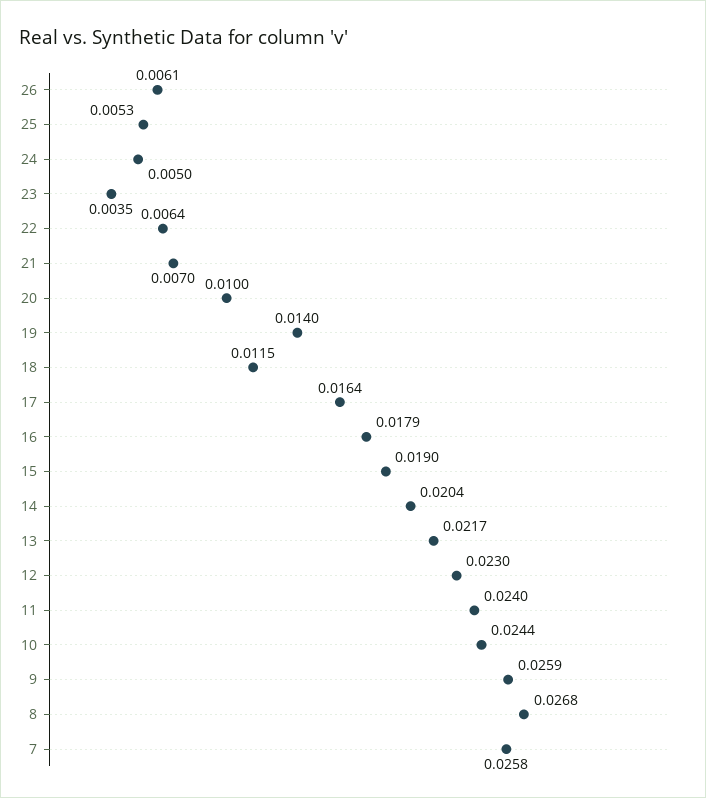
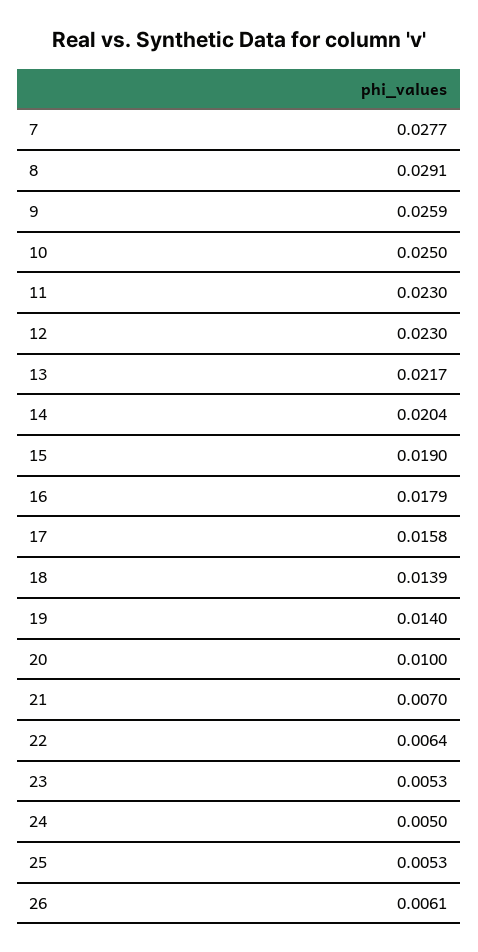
  {
    "26": 0.0061,
    "25": 0.0053,
    "24": 0.005,
-   "23": 0.0035,
+   "23": 0.0053,
    "22": 0.0064,
    "21": 0.007,
    "20": 0.01,
    "19": 0.014,
-   "18": 0.0115,
+   "18": 0.0139,
-   "17": 0.0164,
+   "17": 0.0158,
    "16": 0.0179,
    "15": 0.019,
    "14": 0.0204,
    "13": 0.0217,
    "12": 0.023,
-   "11": 0.024,
+   "11": 0.023,
-   "10": 0.0244,
+   "10": 0.025,
    "9": 0.0259,
-   "8": 0.0268,
+   "8": 0.0291,
-   "7": 0.0258
+   "7": 0.0277
  }

